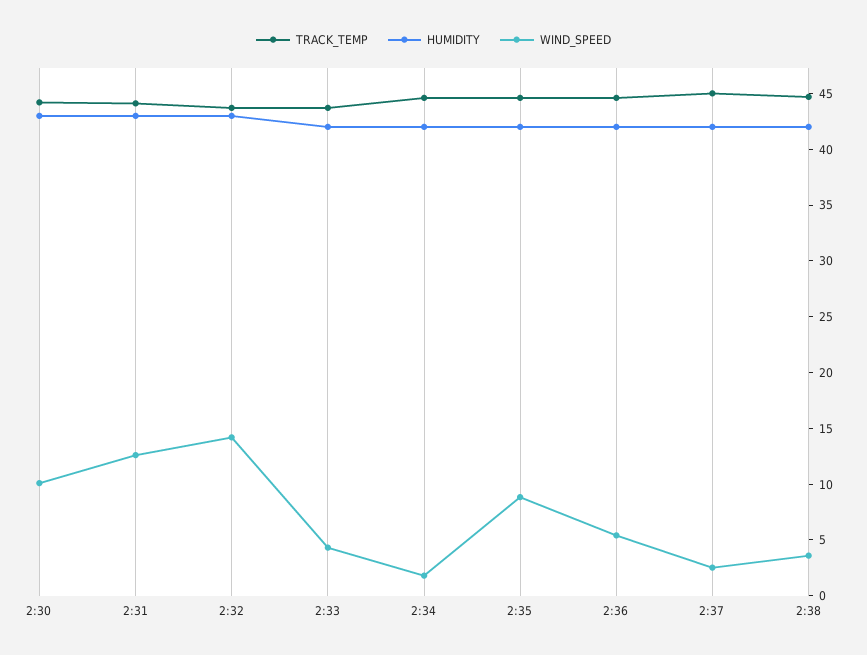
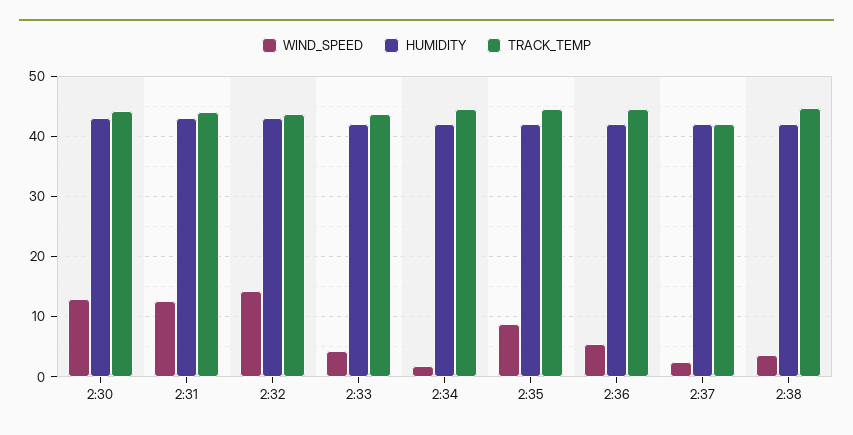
  {
    "TRACK_TEMP": {
      "2:30": 44,
      "2:31": 44,
      "2:32": 44,
      "2:33": 44,
      "2:34": 45,
      "2:35": 45,
      "2:36": 45,
-     "2:37": 45,
+     "2:37": 42,
      "2:38": 45
    },
    "HUMIDITY": {
      "2:30": 43,
      "2:31": 43,
      "2:32": 43,
      "2:33": 42,
      "2:34": 42,
      "2:35": 42,
      "2:36": 42,
      "2:37": 42,
      "2:38": 42
    },
    "WIND_SPEED": {
-     "2:30": 10,
+     "2:30": 13,
      "2:31": 13,
      "2:32": 14,
      "2:33": 4,
      "2:34": 2,
      "2:35": 9,
      "2:36": 5,
      "2:37": 3,
      "2:38": 4
    }
  }

